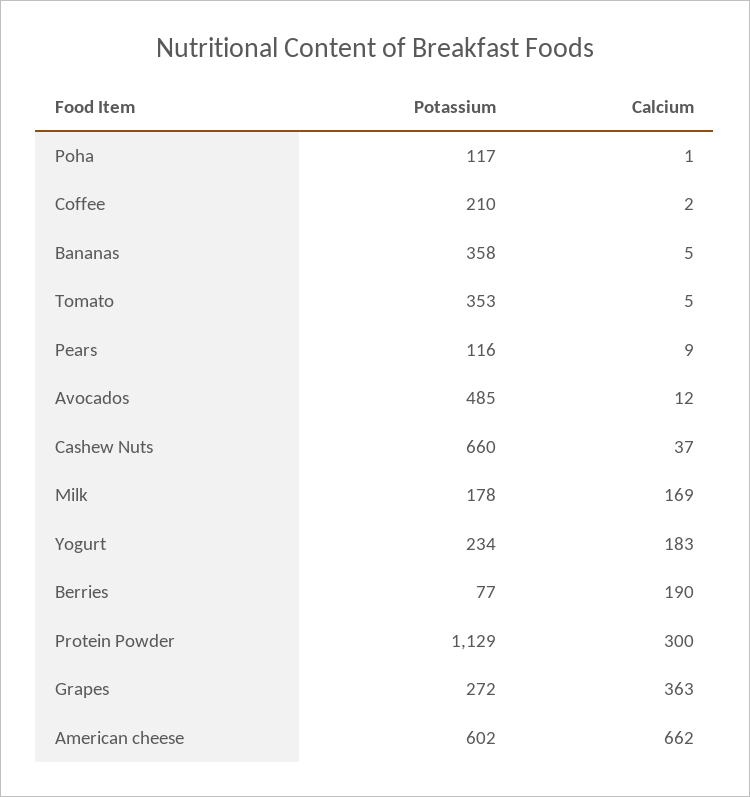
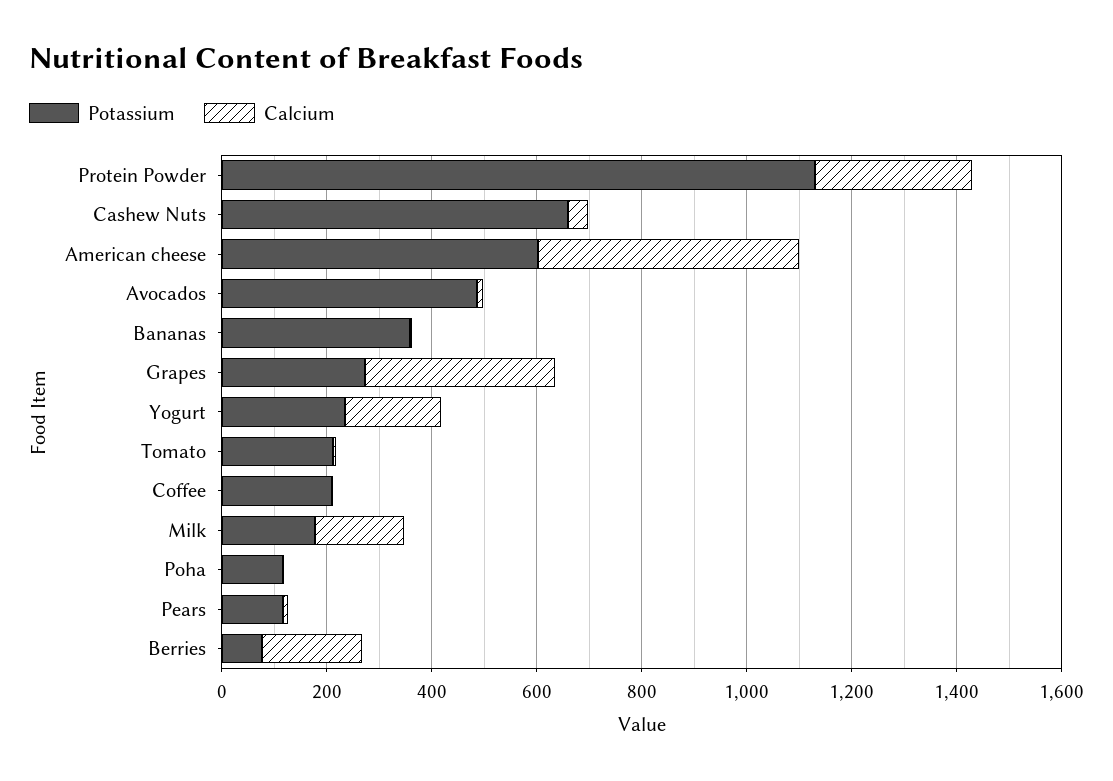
  {
    "Potassium": {
      "Poha": 117,
      "Coffee": 210,
      "Bananas": 358,
-     "Tomato": 353,
+     "Tomato": 200,
      "Pears": 116,
      "Avocados": 485,
      "Cashew Nuts": 660,
      "Milk": 178,
      "Yogurt": 234,
      "Berries": 77,
      "Protein Powder": 1129,
      "Grapes": 272,
      "American cheese": 602
    },
    "Calcium": {
      "Poha": 1,
      "Coffee": 2,
      "Bananas": 5,
      "Tomato": 5,
      "Pears": 9,
      "Avocados": 12,
      "Cashew Nuts": 37,
      "Milk": 169,
      "Yogurt": 183,
      "Berries": 190,
      "Protein Powder": 300,
      "Grapes": 363,
-     "American cheese": 662
+     "American cheese": 500
    }
  }

